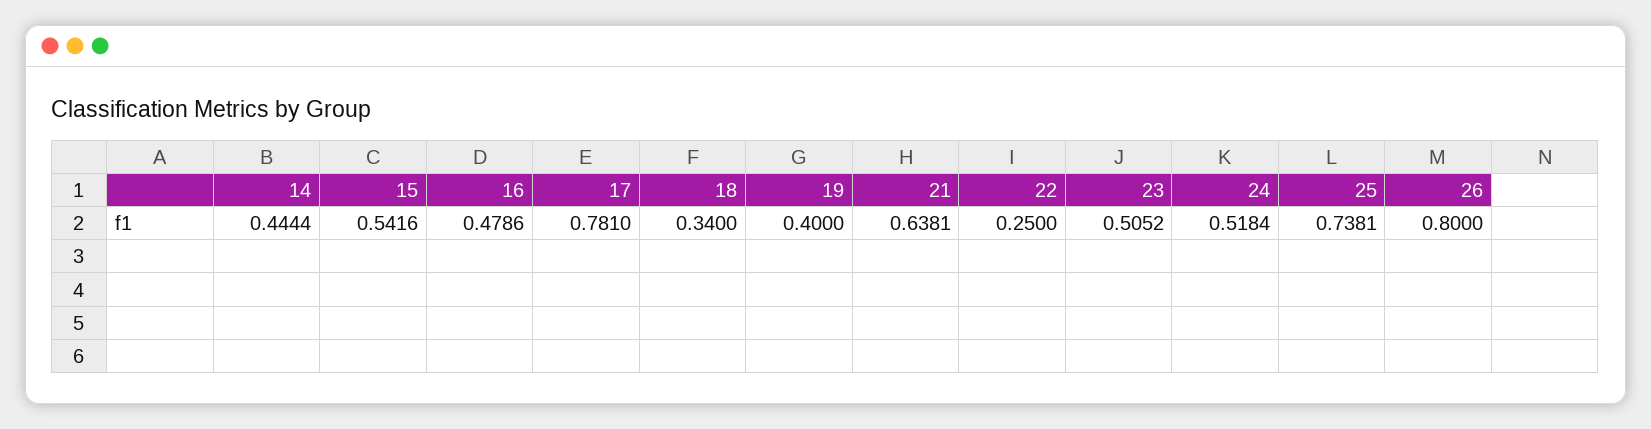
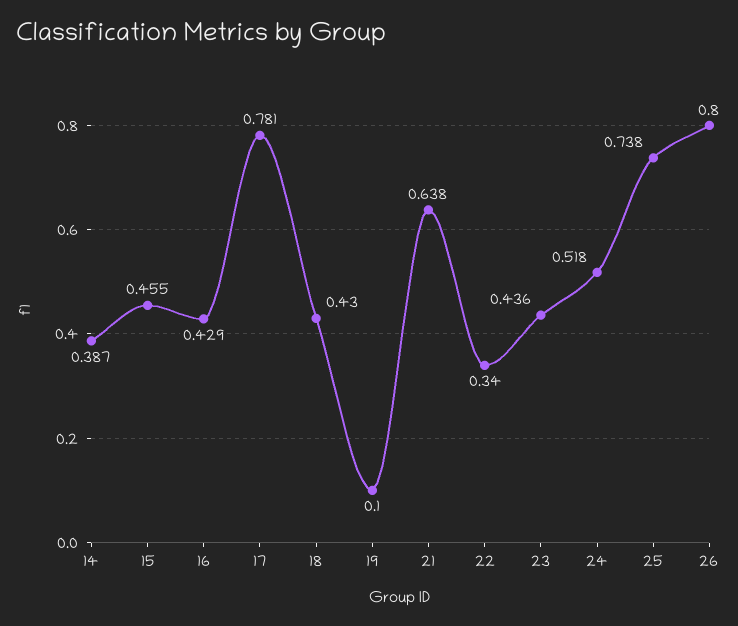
  {
-   "14": 0.4444,
+   "14": 0.387,
-   "15": 0.5416,
+   "15": 0.455,
-   "16": 0.4786,
+   "16": 0.429,
    "17": 0.781,
-   "18": 0.34,
+   "18": 0.43,
-   "19": 0.4,
+   "19": 0.1,
    "21": 0.6381,
-   "22": 0.25,
+   "22": 0.34,
-   "23": 0.5052,
+   "23": 0.436,
    "24": 0.5184,
    "25": 0.7381,
    "26": 0.8
  }

